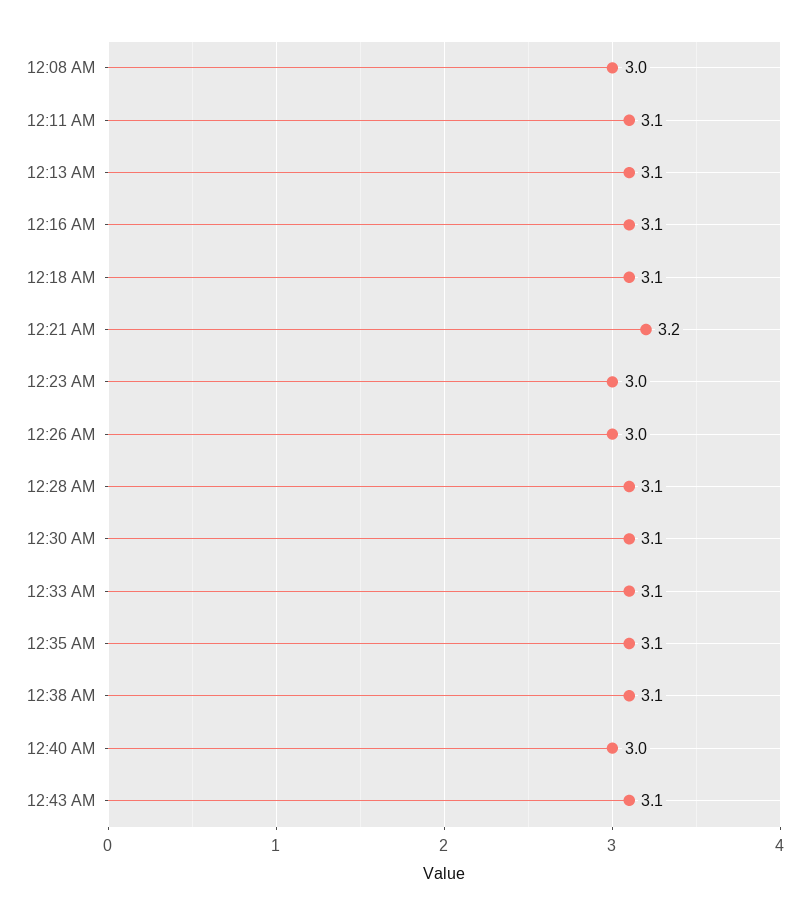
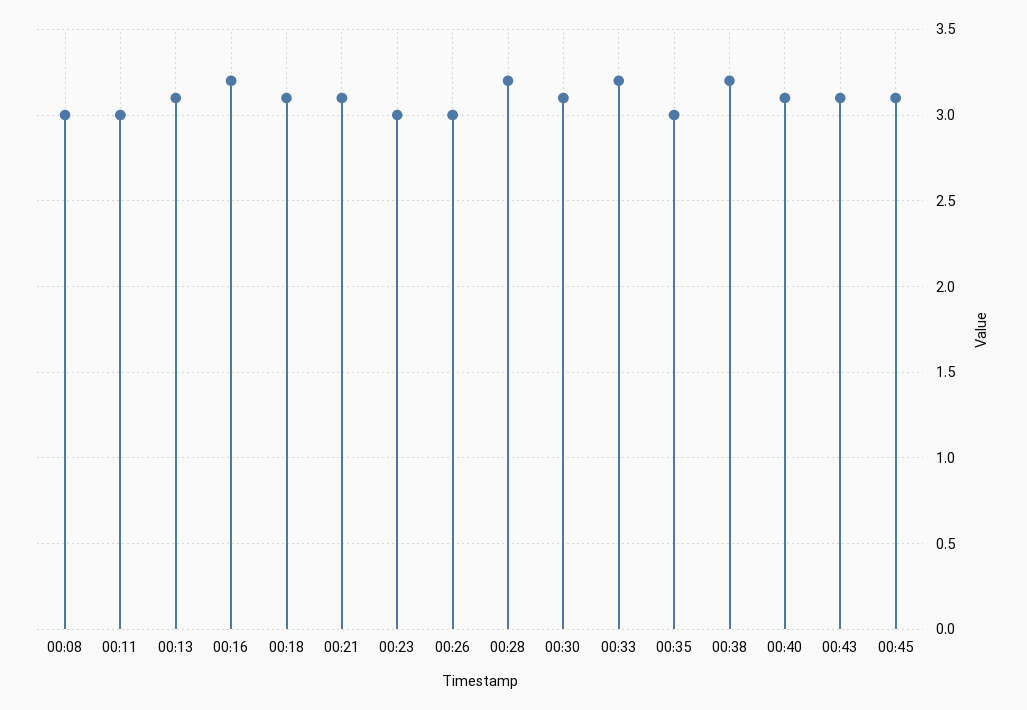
  {
    "12:08 AM": 3,
-   "12:11 AM": 3.1,
+   "12:11 AM": 3,
    "12:13 AM": 3.1,
-   "12:16 AM": 3.1,
+   "12:16 AM": 3.2,
    "12:18 AM": 3.1,
-   "12:21 AM": 3.2,
+   "12:21 AM": 3.1,
    "12:23 AM": 3,
    "12:26 AM": 3,
-   "12:28 AM": 3.1,
+   "12:28 AM": 3.2,
    "12:30 AM": 3.1,
-   "12:33 AM": 3.1,
+   "12:33 AM": 3.2,
-   "12:35 AM": 3.1,
+   "12:35 AM": 3,
-   "12:38 AM": 3.1,
+   "12:38 AM": 3.2,
-   "12:40 AM": 3,
+   "12:40 AM": 3.1,
-   "12:43 AM": 3.1
+   "12:43 AM": 3.1,
+   "00:45": 3.1
  }

